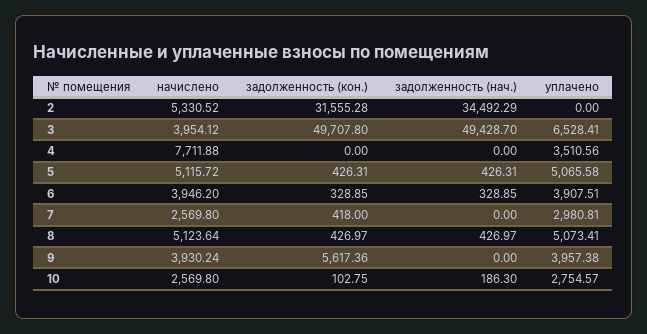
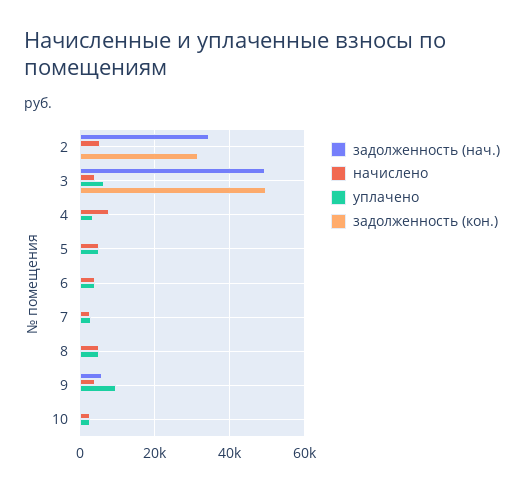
  {
    "начислено": {
      "2": 5330.52,
      "3": 3954.12,
      "4": 7711.88,
      "5": 5115.72,
      "6": 3946.2,
      "7": 2569.8,
      "8": 5123.64,
      "9": 3930.24,
      "10": 2569.8
    },
    "задолженность (кон.)": {
      "2": 31555.28,
      "3": 49707.8,
      "4": 0,
      "5": 426.31,
      "6": 328.85,
      "7": 418,
      "8": 426.97,
-     "9": 5617.36,
+     "9": 0,
      "10": 102.75
    },
    "задолженность (нач.)": {
      "2": 34492.29,
      "3": 49428.7,
      "4": 0,
      "5": 426.31,
      "6": 328.85,
      "7": 0,
      "8": 426.97,
-     "9": 0,
+     "9": 6000,
      "10": 186.3
    },
    "уплачено": {
      "2": 0,
      "3": 6528.41,
      "4": 3510.56,
      "5": 5065.58,
      "6": 3907.51,
      "7": 2980.81,
      "8": 5073.41,
-     "9": 3957.38,
+     "9": 10000,
      "10": 2754.57
    }
  }

